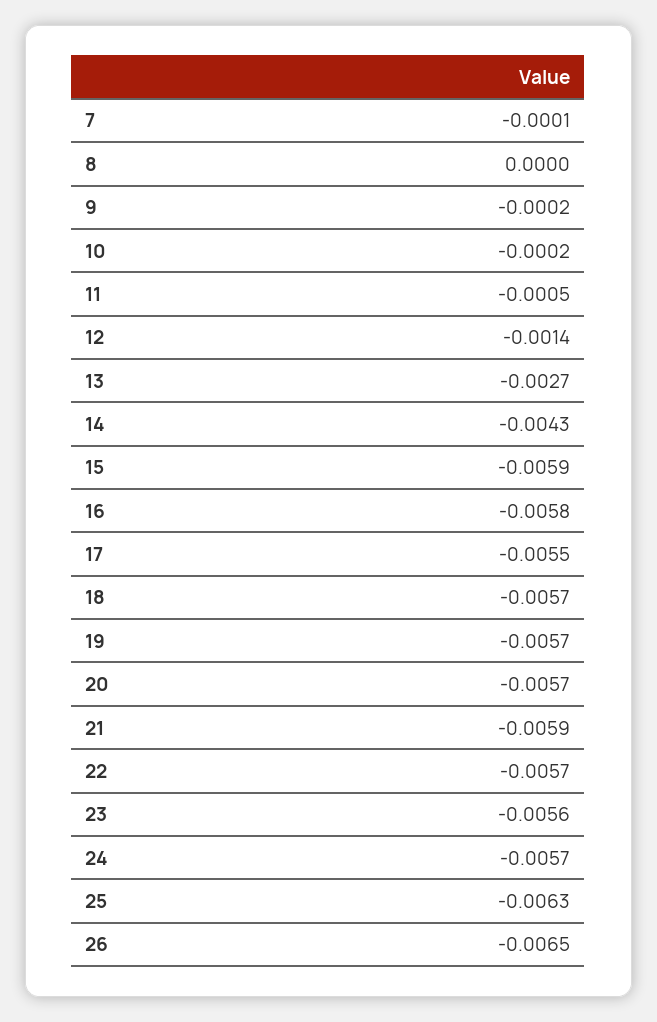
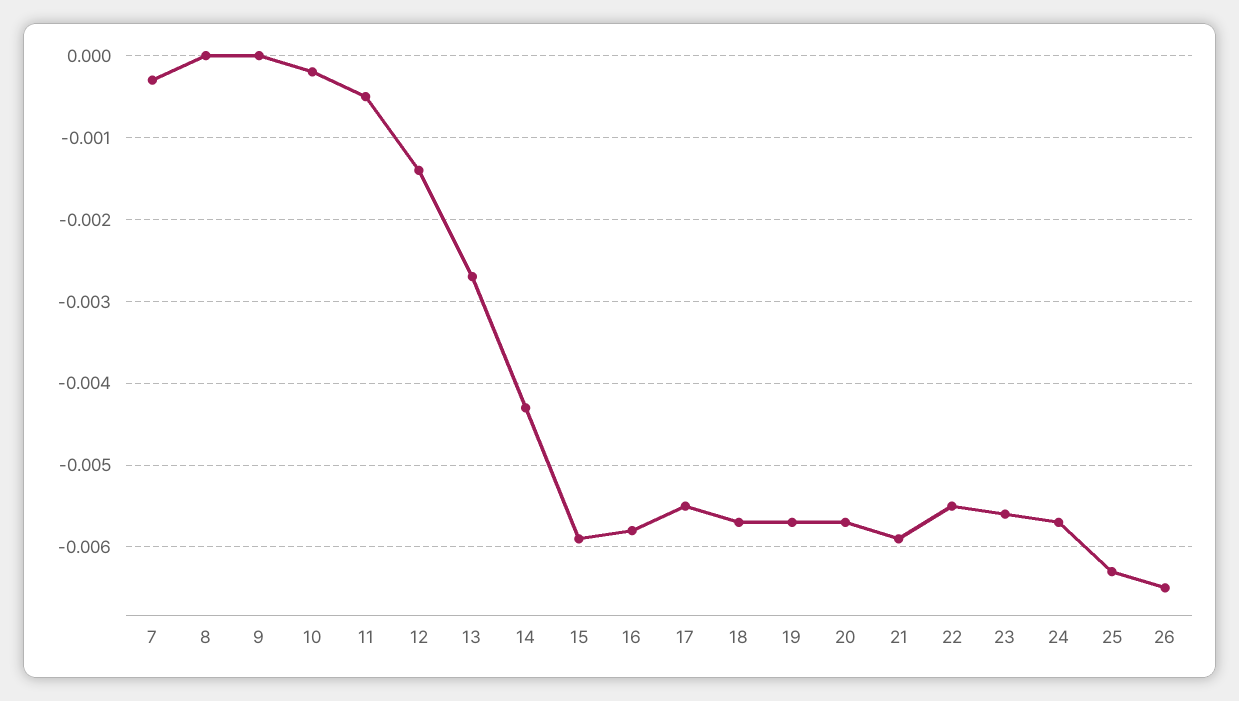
  {
-   "7": -0.0001,
+   "7": -0.0003,
    "8": 0,
-   "9": -0.0002,
+   "9": 0,
    "10": -0.0002,
    "11": -0.0005,
    "12": -0.0014,
    "13": -0.0027,
    "14": -0.0043,
    "15": -0.0059,
    "16": -0.0058,
    "17": -0.0055,
    "18": -0.0057,
    "19": -0.0057,
    "20": -0.0057,
    "21": -0.0059,
-   "22": -0.0057,
+   "22": -0.0055,
    "23": -0.0056,
    "24": -0.0057,
    "25": -0.0063,
    "26": -0.0065
  }

